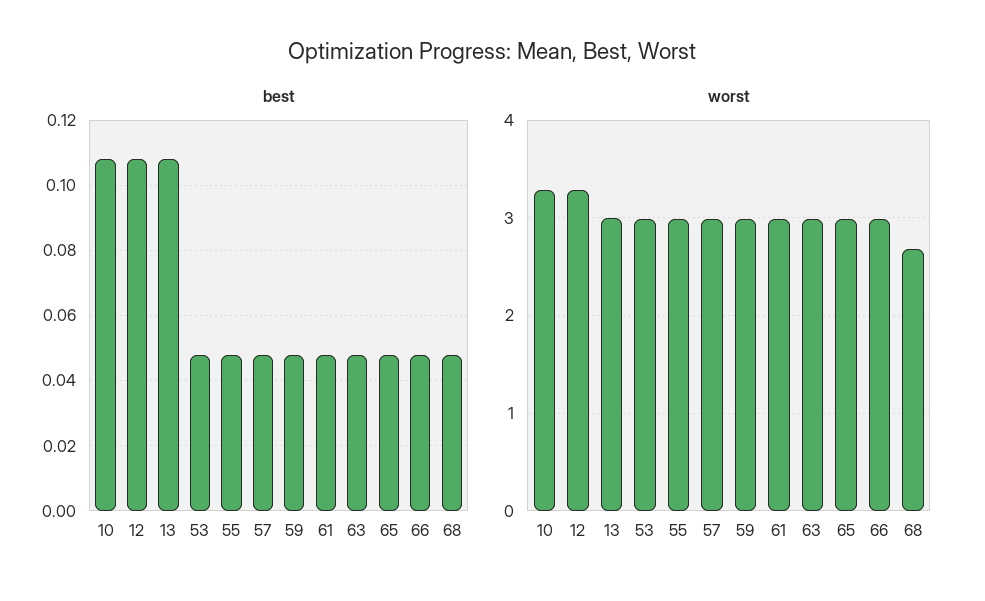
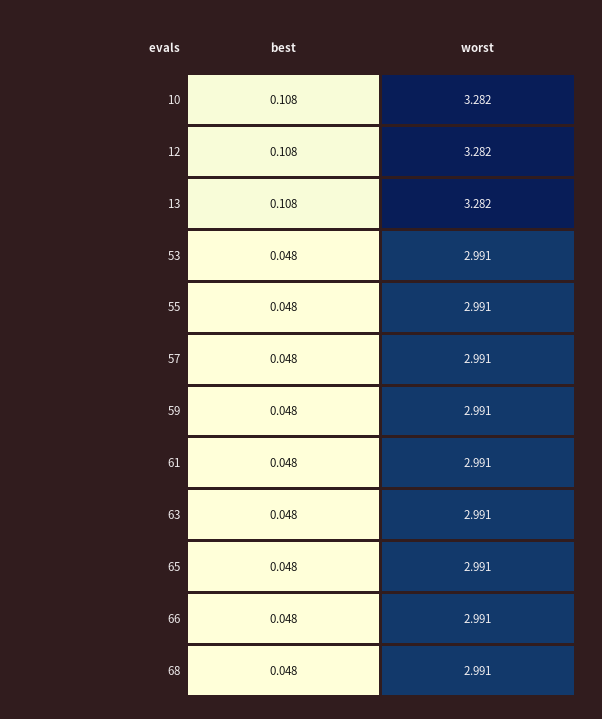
  {
    "best": {
      "10": 0.108,
      "12": 0.108,
      "13": 0.108,
      "53": 0.048,
      "55": 0.048,
      "57": 0.048,
      "59": 0.048,
      "61": 0.048,
      "63": 0.048,
      "65": 0.048,
      "66": 0.048,
      "68": 0.048
    },
    "worst": {
      "10": 3.282,
      "12": 3.282,
-     "13": 3,
+     "13": 3.282,
      "53": 2.991,
      "55": 2.991,
      "57": 2.991,
      "59": 2.991,
      "61": 2.991,
      "63": 2.991,
      "65": 2.991,
      "66": 2.991,
-     "68": 2.7
+     "68": 2.991
    }
  }

